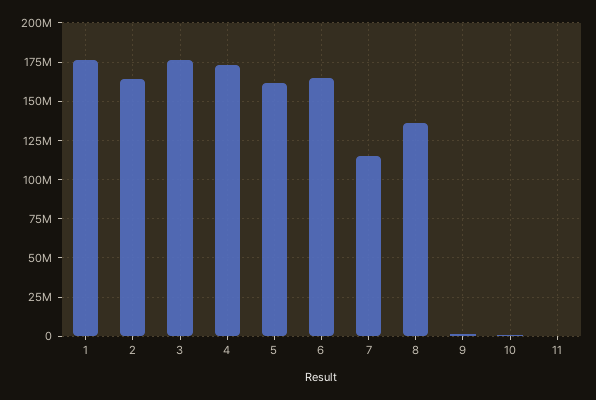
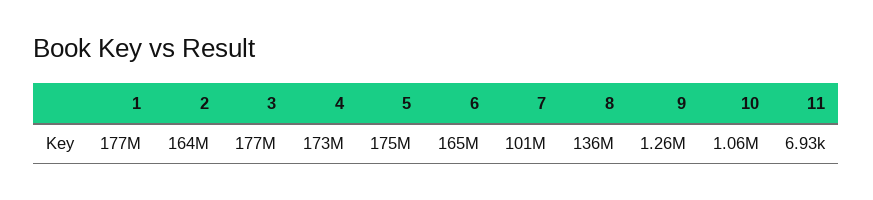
  {
    "1": 177000000,
    "2": 164000000,
    "3": 177000000,
    "4": 173000000,
-   "5": 160000000,
+   "5": 175000000,
    "6": 165000000,
-   "7": 115000000,
+   "7": 101000000,
    "8": 136000000,
    "9": 1260000,
    "10": 1060000,
    "11": 6930
  }

